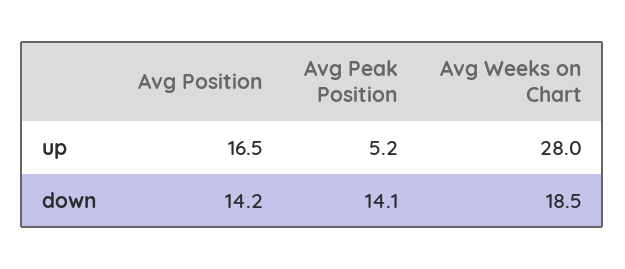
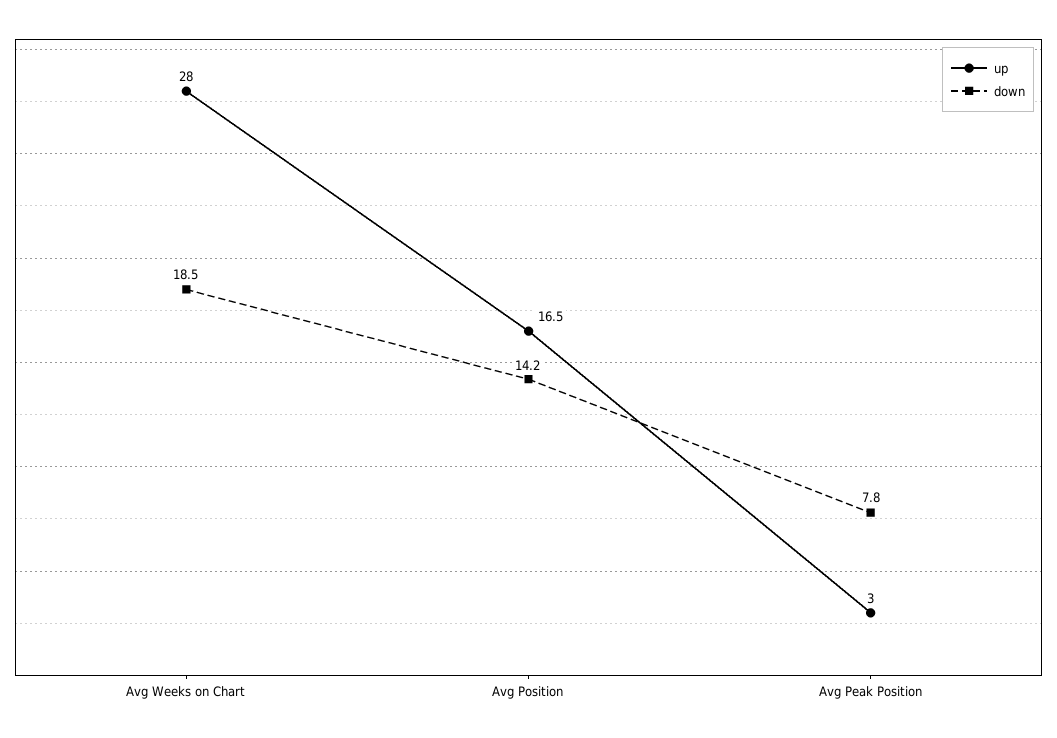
  {
    "up": {
      "Avg Position": 16.5,
-     "Avg Peak Position": 5.2,
+     "Avg Peak Position": 3,
      "Avg Weeks on Chart": 28
    },
    "down": {
      "Avg Position": 14.2,
-     "Avg Peak Position": 14.1,
+     "Avg Peak Position": 7.8,
      "Avg Weeks on Chart": 18.5
    }
  }

